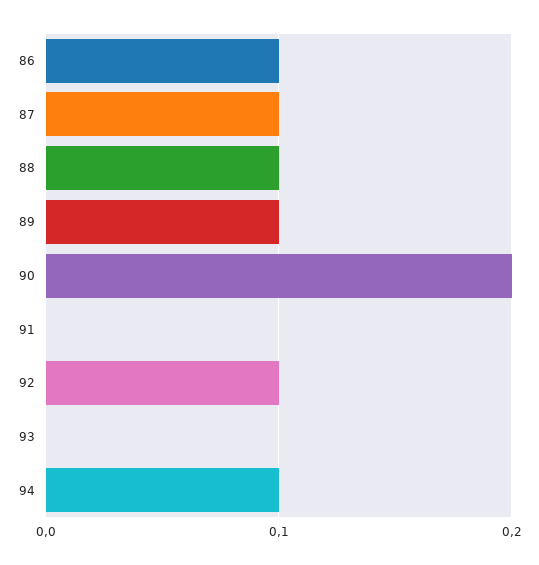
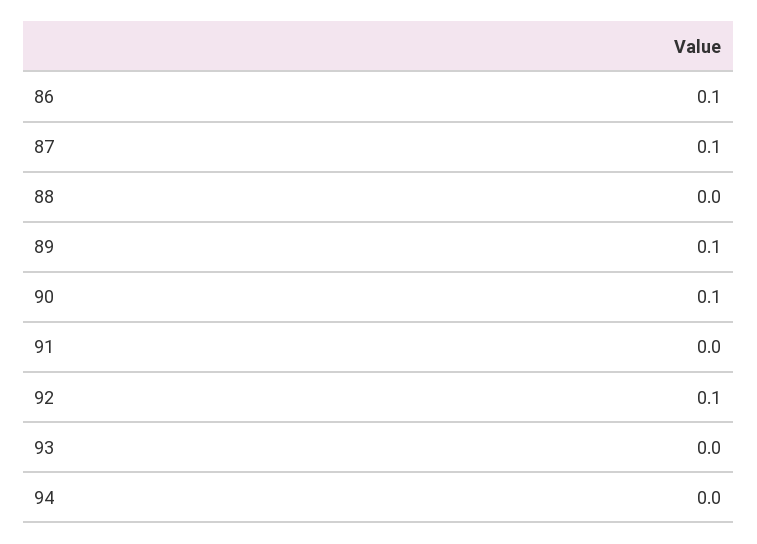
  {
    "86": 0.1,
    "87": 0.1,
-   "88": 0.1,
+   "88": 0,
    "89": 0.1,
-   "90": 0.2,
+   "90": 0.1,
    "91": 0,
    "92": 0.1,
    "93": 0,
-   "94": 0.1
+   "94": 0
  }

